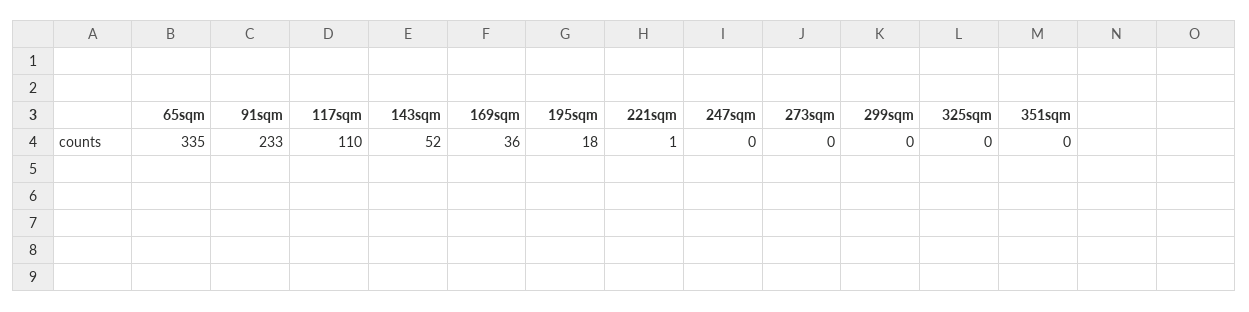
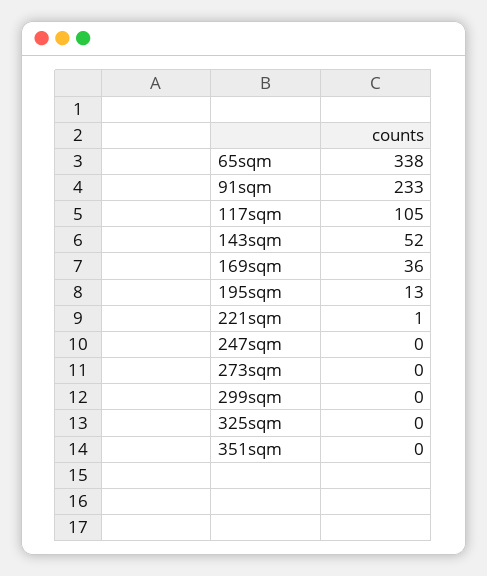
  {
-   "65sqm": 335,
+   "65sqm": 338,
    "91sqm": 233,
-   "117sqm": 110,
+   "117sqm": 105,
    "143sqm": 52,
    "169sqm": 36,
-   "195sqm": 18,
+   "195sqm": 13,
    "221sqm": 1,
    "247sqm": 0,
    "273sqm": 0,
    "299sqm": 0,
    "325sqm": 0,
    "351sqm": 0
  }

